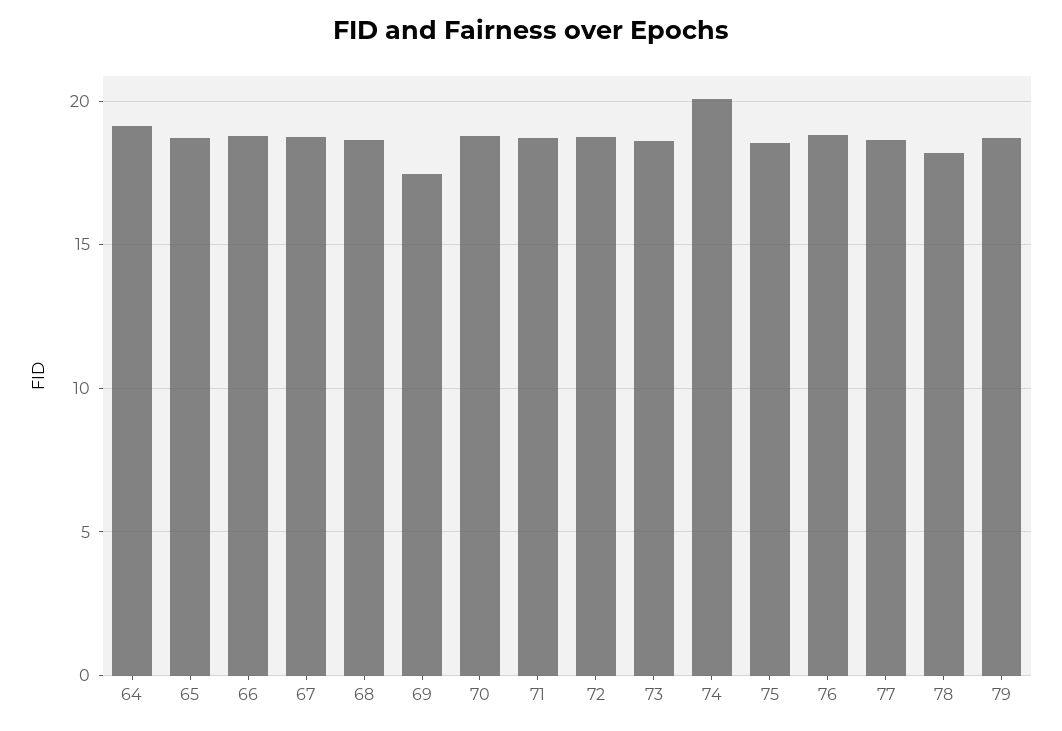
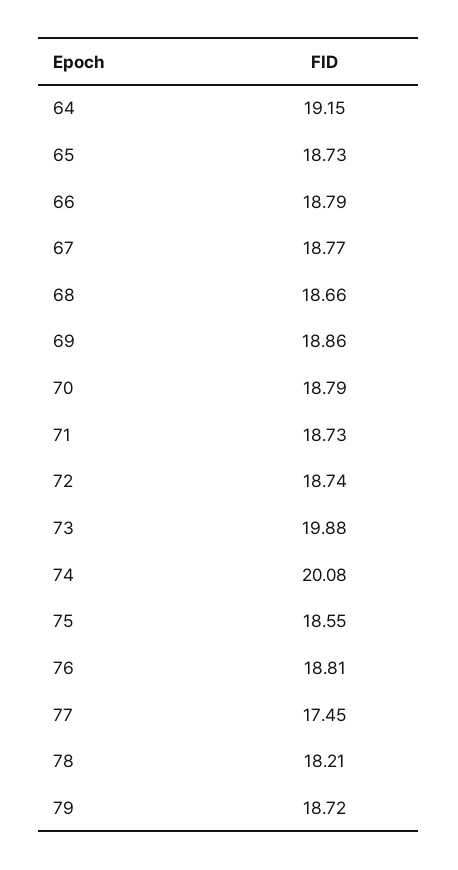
  {
    "64": 19.15,
    "65": 18.73,
    "66": 18.79,
    "67": 18.77,
    "68": 18.66,
-   "69": 17.5,
+   "69": 18.86,
    "70": 18.79,
    "71": 18.73,
    "72": 18.74,
-   "73": 18.5,
+   "73": 19.88,
    "74": 20.08,
    "75": 18.55,
    "76": 18.81,
-   "77": 18.5,
+   "77": 17.45,
    "78": 18.21,
    "79": 18.72
  }

